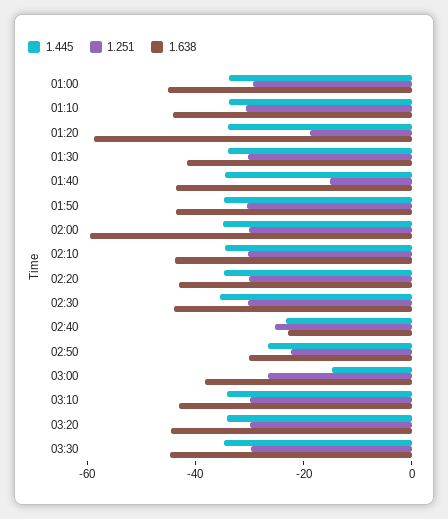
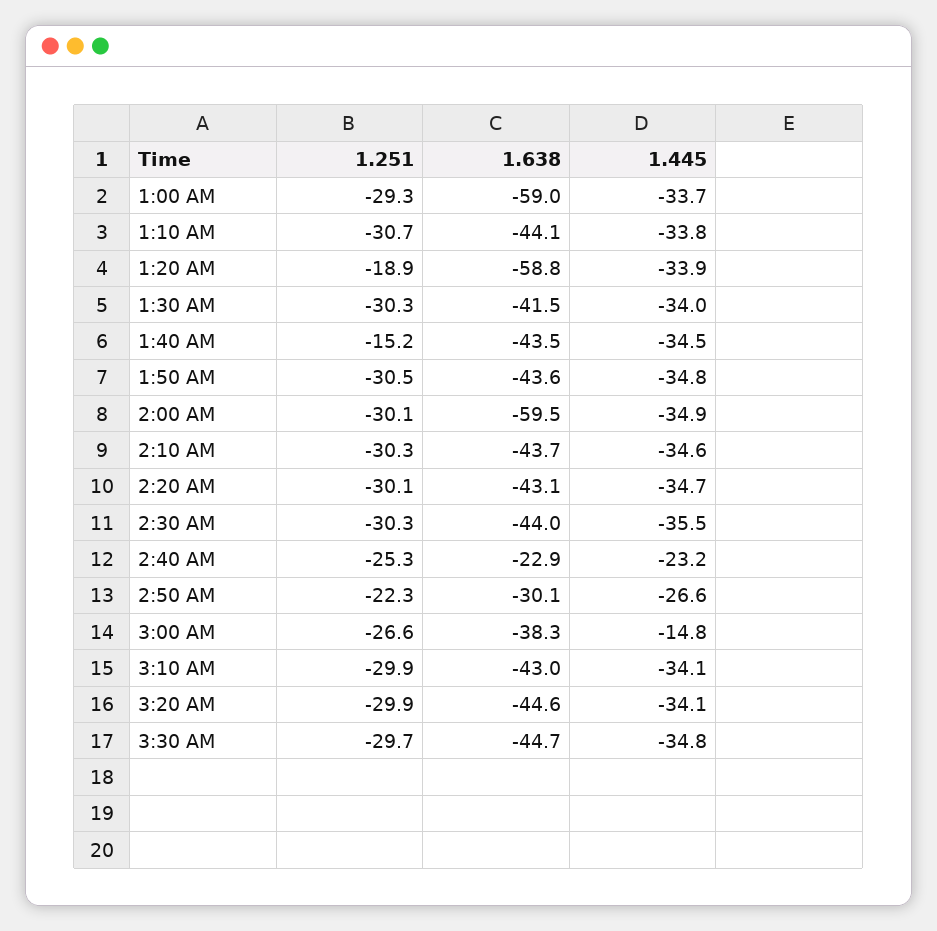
  {
    "1.445": {
      "01:00": -33.7,
      "01:10": -33.8,
      "01:20": -33.9,
      "01:30": -34,
      "01:40": -34.5,
      "01:50": -34.8,
      "02:00": -34.9,
      "02:10": -34.6,
      "02:20": -34.7,
      "02:30": -35.5,
      "02:40": -23.2,
      "02:50": -26.6,
      "03:00": -14.8,
      "03:10": -34.1,
      "03:20": -34.1,
      "03:30": -34.8
    },
    "1.251": {
      "01:00": -29.3,
      "01:10": -30.7,
      "01:20": -18.9,
      "01:30": -30.3,
      "01:40": -15.2,
      "01:50": -30.5,
      "02:00": -30.1,
      "02:10": -30.3,
      "02:20": -30.1,
      "02:30": -30.3,
      "02:40": -25.3,
      "02:50": -22.3,
      "03:00": -26.6,
      "03:10": -29.9,
      "03:20": -29.9,
      "03:30": -29.7
    },
    "1.638": {
-     "01:00": -45,
+     "01:00": -59,
      "01:10": -44.1,
      "01:20": -58.8,
      "01:30": -41.5,
      "01:40": -43.5,
      "01:50": -43.6,
      "02:00": -59.5,
      "02:10": -43.7,
      "02:20": -43.1,
      "02:30": -44,
      "02:40": -22.9,
      "02:50": -30.1,
      "03:00": -38.3,
      "03:10": -43,
      "03:20": -44.6,
      "03:30": -44.7
    }
  }

